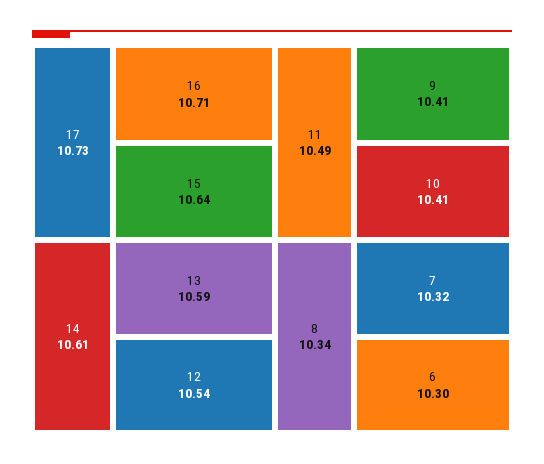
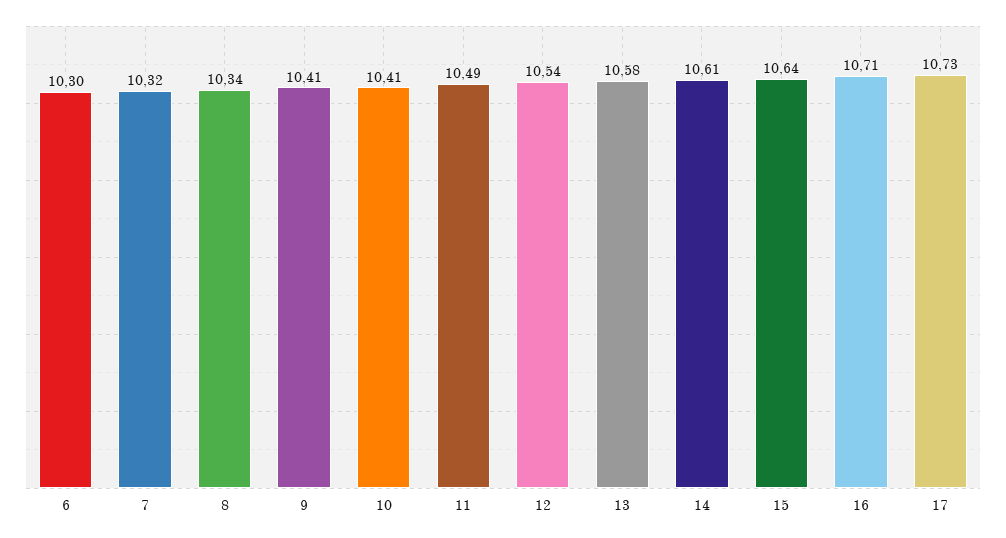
  {
    "17": 10.73,
    "16": 10.71,
    "15": 10.64,
    "14": 10.61,
-   "13": 10.59,
+   "13": 10.58,
    "12": 10.54,
    "11": 10.49,
    "9": 10.41,
    "10": 10.41,
    "8": 10.34,
    "7": 10.32,
    "6": 10.3
  }

